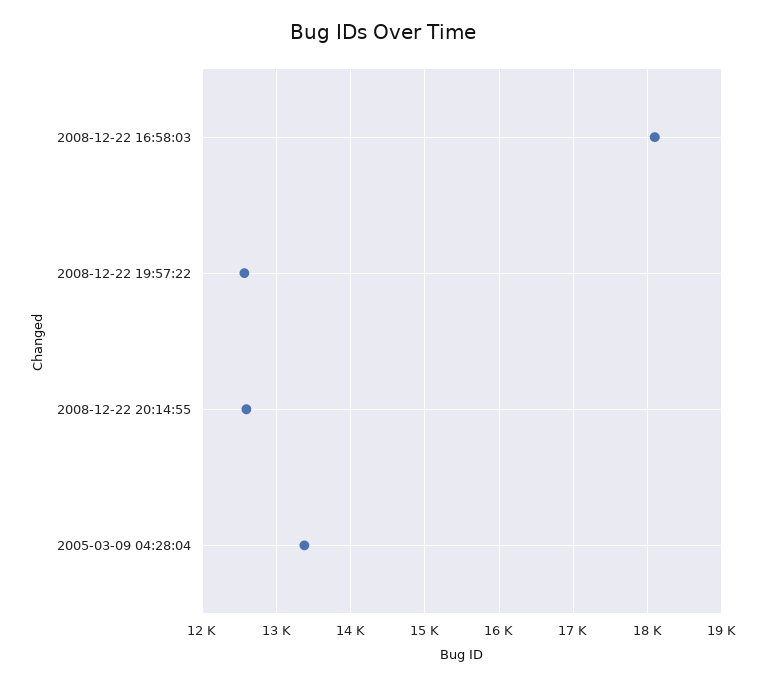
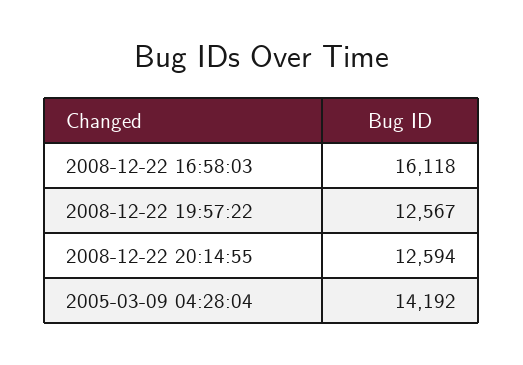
  {
-   "2008-12-22 16:58:03": 18100,
+   "2008-12-22 16:58:03": 16118,
    "2008-12-22 19:57:22": 12567,
    "2008-12-22 20:14:55": 12594,
-   "2005-03-09 04:28:04": 13400
+   "2005-03-09 04:28:04": 14192
  }

